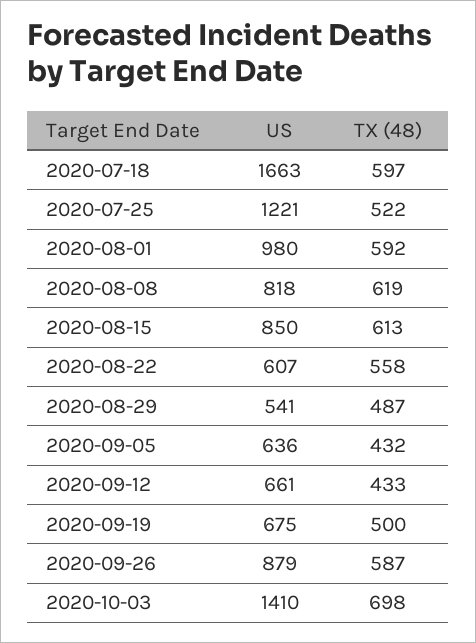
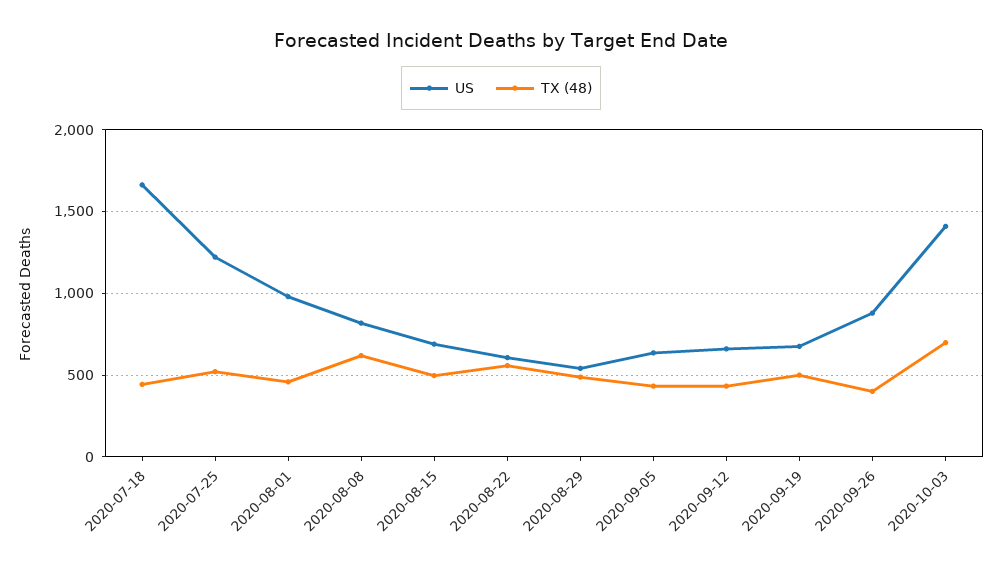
  {
    "US": {
      "2020-07-18": 1663,
      "2020-07-25": 1221,
      "2020-08-01": 980,
      "2020-08-08": 818,
-     "2020-08-15": 850,
+     "2020-08-15": 700,
      "2020-08-22": 607,
      "2020-08-29": 541,
      "2020-09-05": 636,
      "2020-09-12": 661,
      "2020-09-19": 675,
      "2020-09-26": 879,
      "2020-10-03": 1410
    },
    "TX (48)": {
-     "2020-07-18": 597,
+     "2020-07-18": 450,
      "2020-07-25": 522,
-     "2020-08-01": 592,
+     "2020-08-01": 450,
      "2020-08-08": 619,
-     "2020-08-15": 613,
+     "2020-08-15": 500,
      "2020-08-22": 558,
      "2020-08-29": 487,
      "2020-09-05": 432,
      "2020-09-12": 433,
      "2020-09-19": 500,
-     "2020-09-26": 587,
+     "2020-09-26": 400,
      "2020-10-03": 698
    }
  }

